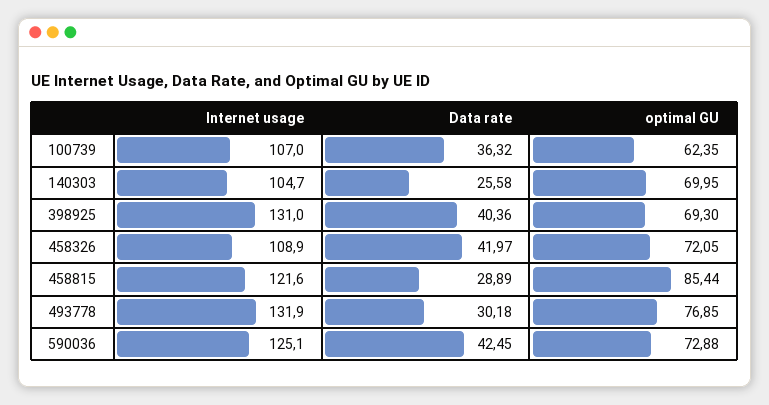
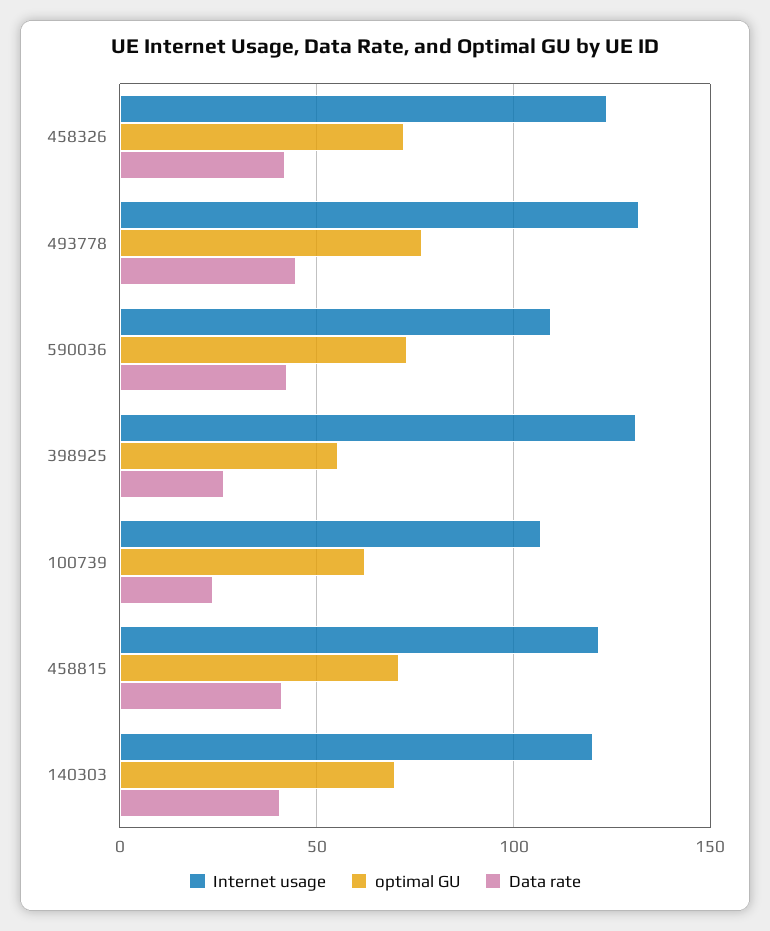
  {
    "Internet usage": {
      "100739": 107,
-     "140303": 104.7,
+     "140303": 120,
      "398925": 131,
-     "458326": 108.9,
+     "458326": 125,
      "458815": 121.6,
      "493778": 131.9,
-     "590036": 125.1
+     "590036": 110
    },
    "Data rate": {
-     "100739": 36.32,
+     "100739": 25,
-     "140303": 25.58,
+     "140303": 40,
-     "398925": 40.36,
+     "398925": 25,
      "458326": 41.97,
-     "458815": 28.89,
+     "458815": 40,
-     "493778": 30.18,
+     "493778": 45,
      "590036": 42.45
    },
    "optimal GU": {
      "100739": 62.35,
      "140303": 69.95,
-     "398925": 69.3,
+     "398925": 55,
      "458326": 72.05,
-     "458815": 85.44,
+     "458815": 70,
      "493778": 76.85,
      "590036": 72.88
    }
  }

